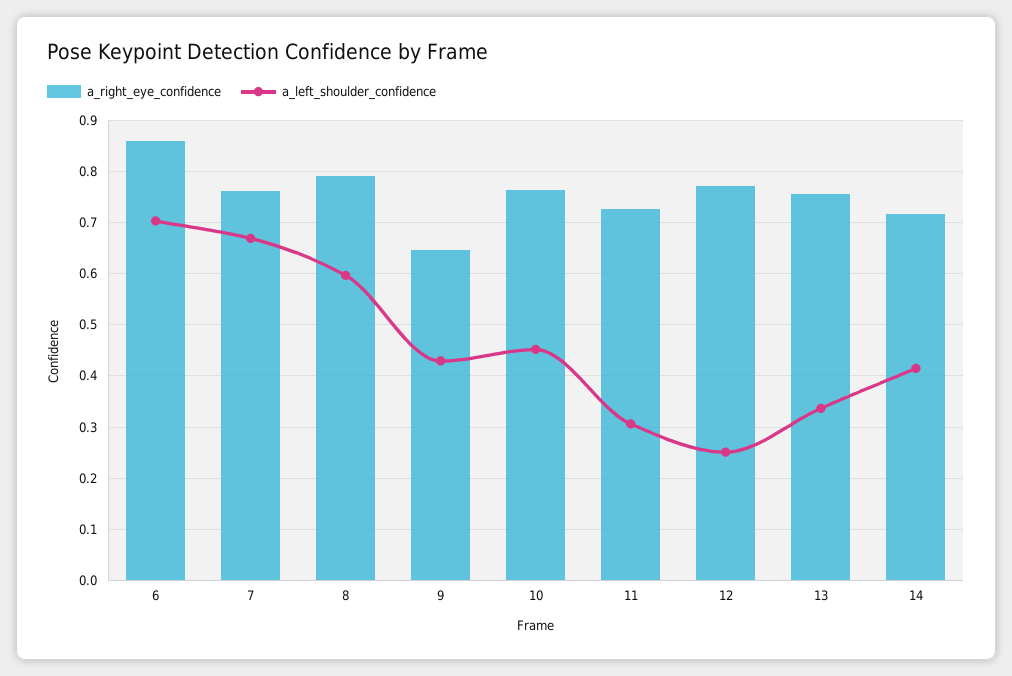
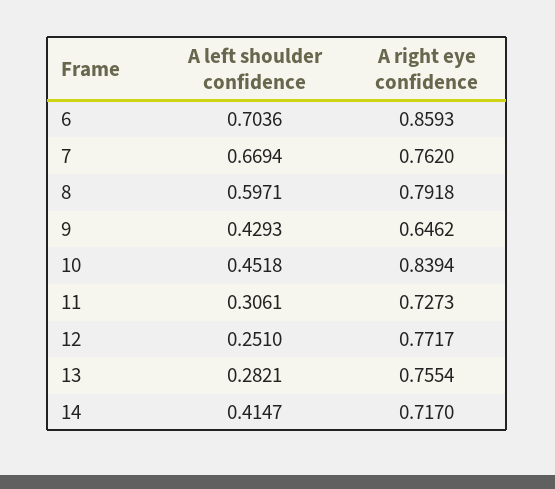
  {
    "a_right_eye_confidence": {
      "6": 0.8593,
      "7": 0.762,
      "8": 0.7918,
      "9": 0.6462,
-     "10": 0.76,
+     "10": 0.8394,
      "11": 0.7273,
      "12": 0.7717,
      "13": 0.7554,
      "14": 0.717
    },
    "a_left_shoulder_confidence": {
      "6": 0.7036,
      "7": 0.6694,
      "8": 0.5971,
      "9": 0.4293,
      "10": 0.4518,
      "11": 0.3061,
      "12": 0.251,
-     "13": 0.34,
+     "13": 0.2821,
      "14": 0.4147
    }
  }

